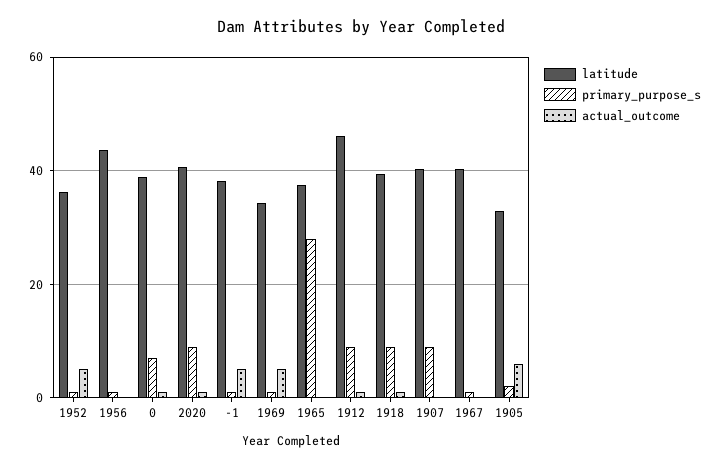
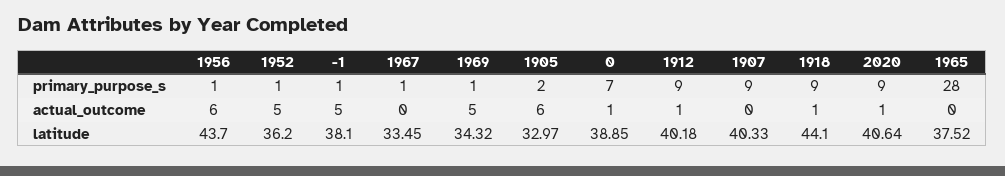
  {
    "latitude": {
      "1952": 36.2,
      "1956": 43.7,
      "0": 38.85,
      "2020": 40.64,
      "-1": 38.1,
      "1969": 34.32,
      "1965": 37.52,
-     "1912": 46,
+     "1912": 40.18,
-     "1918": 40,
+     "1918": 44.1,
      "1907": 40.33,
-     "1967": 40,
+     "1967": 33.45,
      "1905": 32.97
    },
    "primary_purpose_s": {
      "1952": 1,
      "1956": 1,
      "0": 7,
      "2020": 9,
      "-1": 1,
      "1969": 1,
      "1965": 28,
      "1912": 9,
      "1918": 9,
      "1907": 9,
      "1967": 1,
      "1905": 2
    },
    "actual_outcome": {
      "1952": 5,
-     "1956": 0,
+     "1956": 6,
      "0": 1,
      "2020": 1,
      "-1": 5,
      "1969": 5,
      "1965": 0,
      "1912": 1,
      "1918": 1,
      "1907": 0,
      "1967": 0,
      "1905": 6
    }
  }

